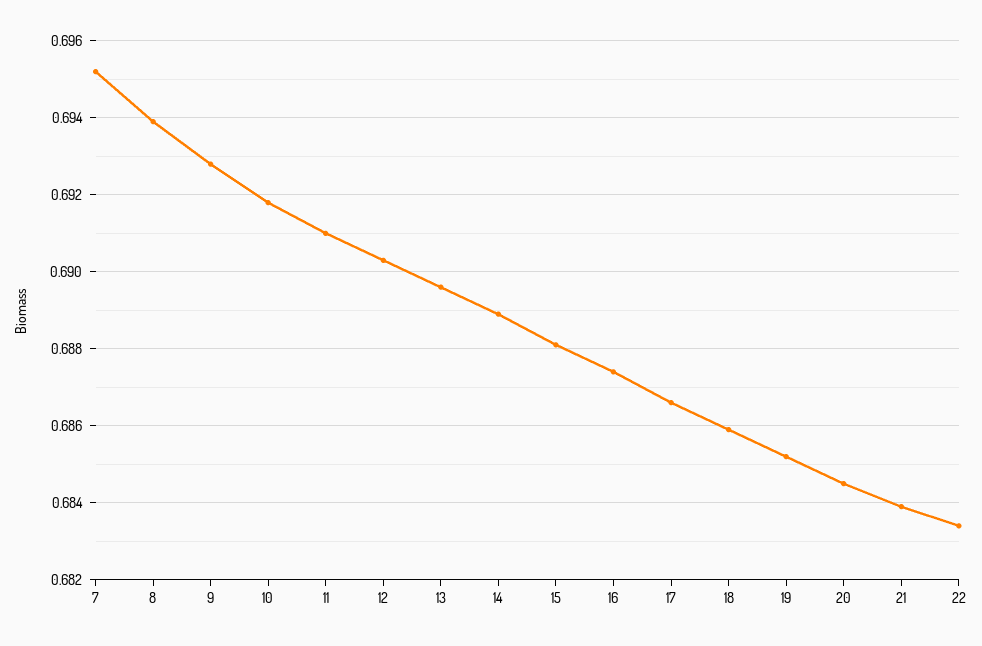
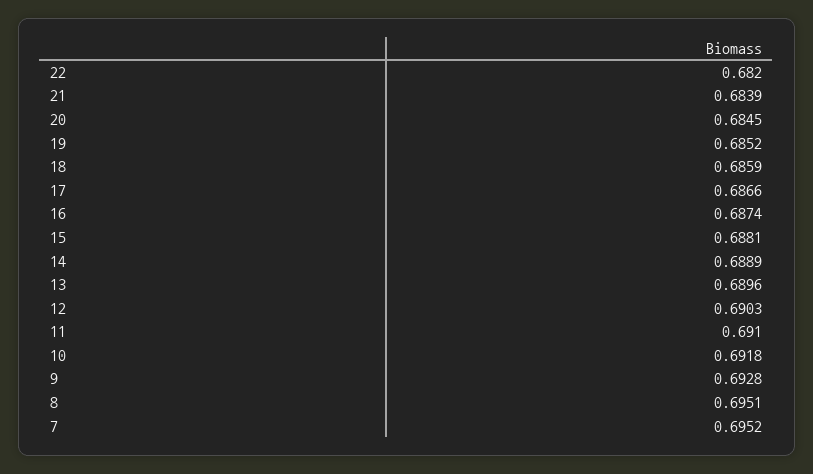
  {
    "7": 0.6952,
-   "8": 0.694,
+   "8": 0.6951,
    "9": 0.6928,
    "10": 0.6918,
    "11": 0.691,
    "12": 0.6903,
    "13": 0.6896,
    "14": 0.6889,
    "15": 0.6881,
    "16": 0.6874,
    "17": 0.6866,
    "18": 0.6859,
    "19": 0.6852,
    "20": 0.6845,
    "21": 0.6839,
-   "22": 0.6835
+   "22": 0.682
  }

